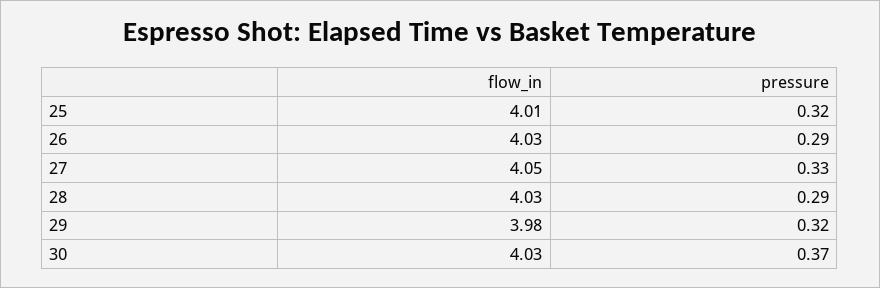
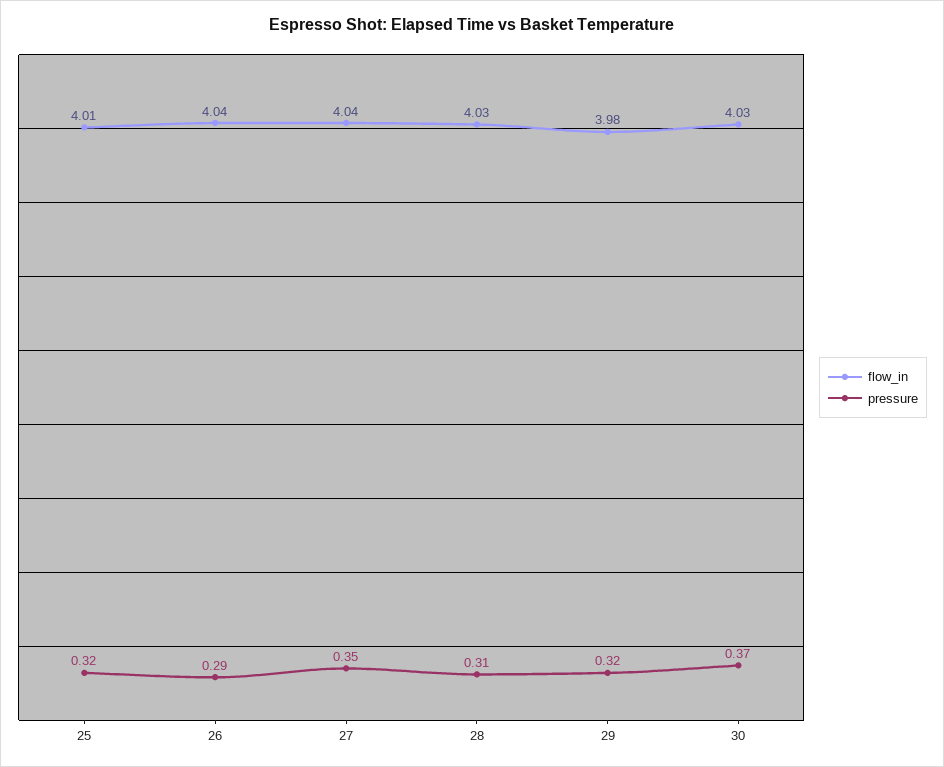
  {
    "flow_in": {
      "25": 4.01,
-     "26": 4.03,
+     "26": 4.04,
-     "27": 4.05,
+     "27": 4.04,
      "28": 4.03,
      "29": 3.98,
      "30": 4.03
    },
    "pressure": {
      "25": 0.32,
      "26": 0.29,
-     "27": 0.33,
+     "27": 0.35,
-     "28": 0.29,
+     "28": 0.31,
      "29": 0.32,
      "30": 0.37
    }
  }

